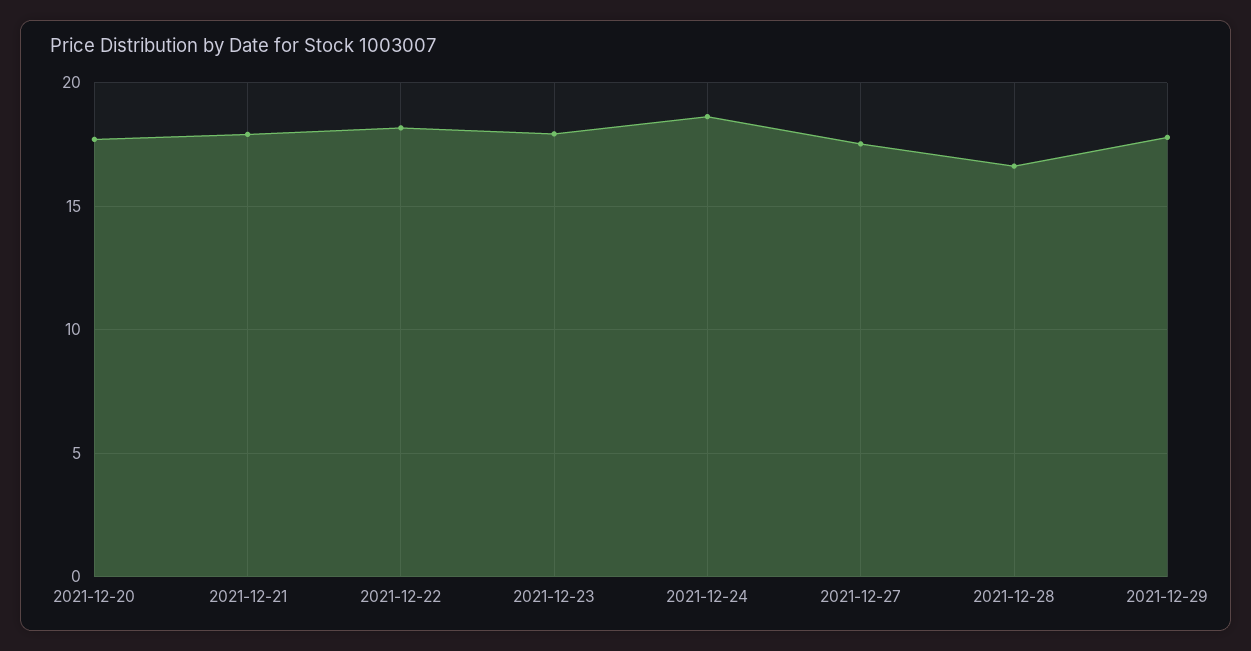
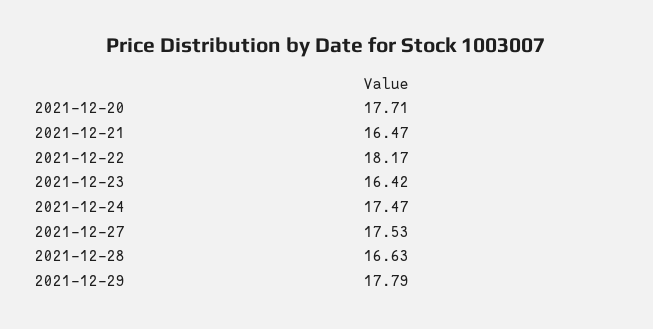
  {
    "2021-12-20": 17.71,
-   "2021-12-21": 18,
+   "2021-12-21": 16.47,
    "2021-12-22": 18.17,
-   "2021-12-23": 18,
+   "2021-12-23": 16.42,
-   "2021-12-24": 18.5,
+   "2021-12-24": 17.47,
    "2021-12-27": 17.53,
    "2021-12-28": 16.63,
    "2021-12-29": 17.79
  }

